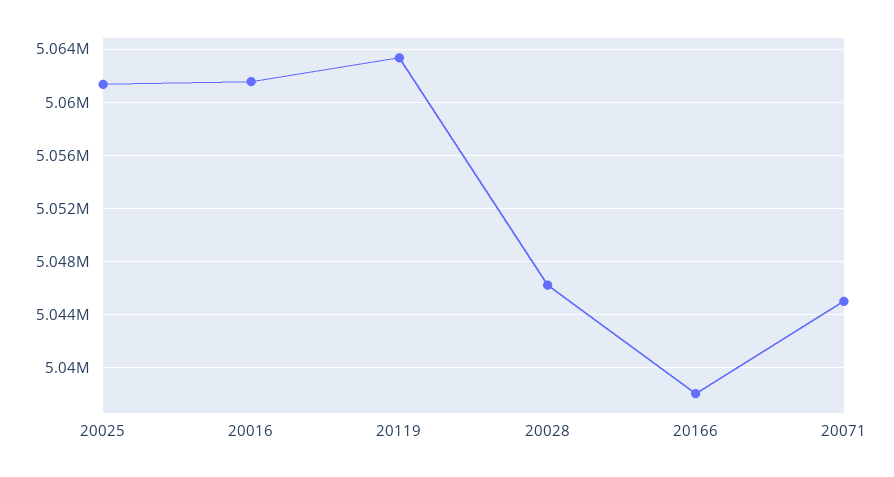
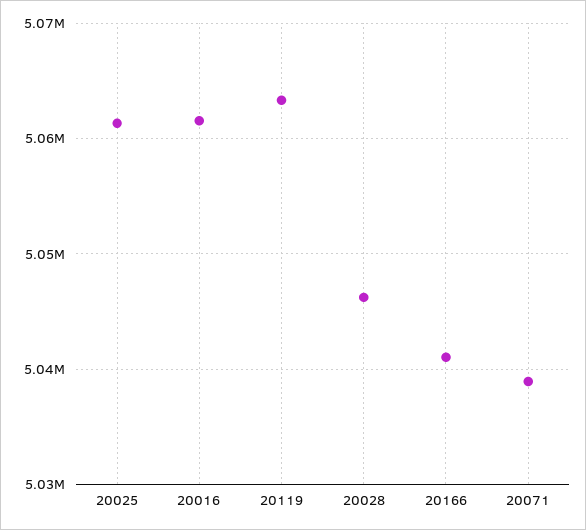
  {
    "20025": 5061500,
    "20016": 5061500,
    "20119": 5063500,
    "20028": 5046000,
-   "20166": 5038000,
+   "20166": 5041000,
-   "20071": 5045000
+   "20071": 5039000
  }

